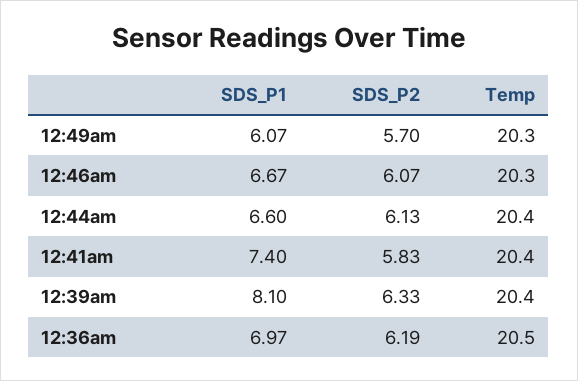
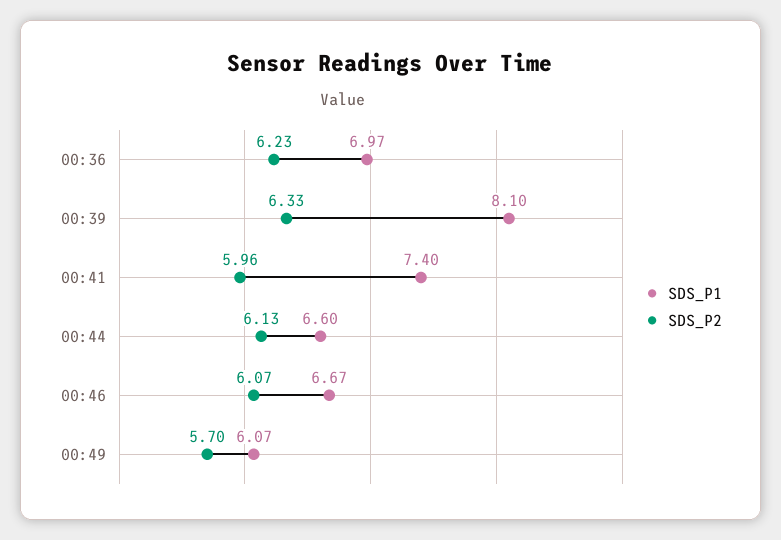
  {
    "SDS_P1": {
      "12:49am": 6.07,
      "12:46am": 6.67,
      "12:44am": 6.6,
      "12:41am": 7.4,
      "12:39am": 8.1,
      "12:36am": 6.97
    },
    "SDS_P2": {
      "12:49am": 5.7,
      "12:46am": 6.07,
      "12:44am": 6.13,
-     "12:41am": 5.83,
+     "12:41am": 5.96,
      "12:39am": 6.33,
-     "12:36am": 6.19
+     "12:36am": 6.23
-   },
+   }
-   "Temp": {
-     "12:49am": 20.3,
-     "12:46am": 20.3,
-     "12:44am": 20.4,
-     "12:41am": 20.4,
-     "12:39am": 20.4,
-     "12:36am": 20.5
-   }
  }

